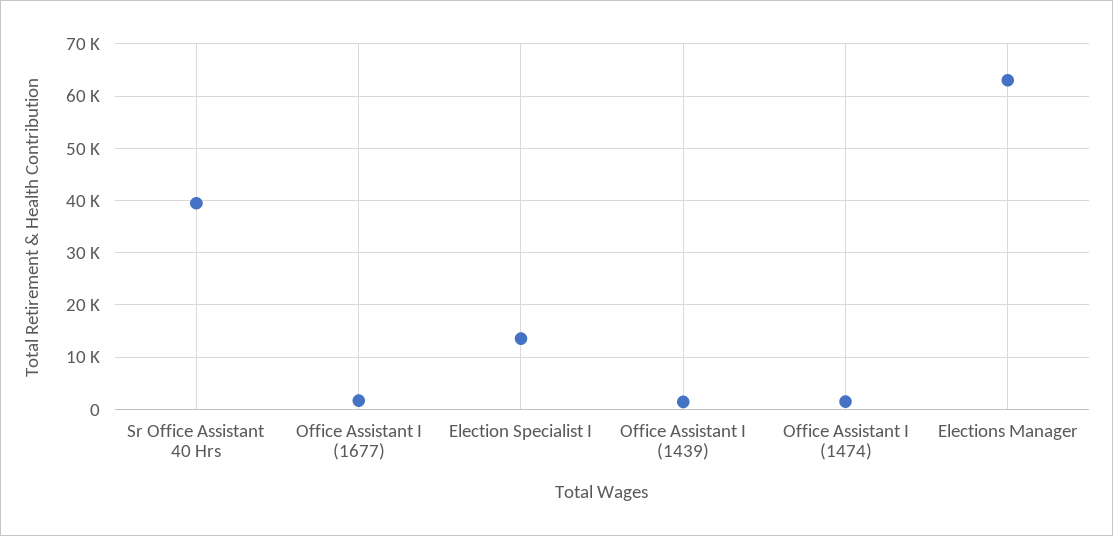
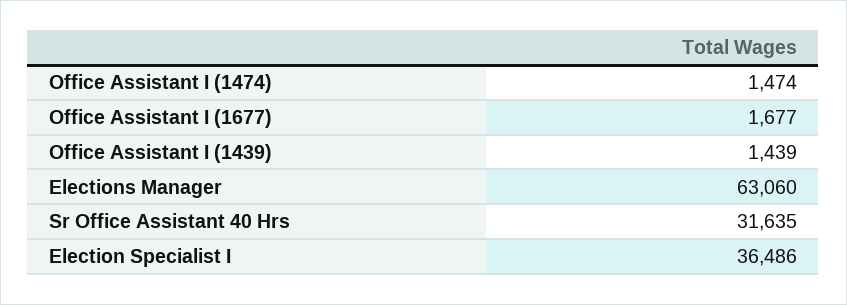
  {
-   "Sr Office Assistant 40 Hrs": 40000,
+   "Sr Office Assistant 40 Hrs": 31635,
    "Office Assistant I (1677)": 1677,
-   "Election Specialist I": 14000,
+   "Election Specialist I": 36486,
    "Office Assistant I (1439)": 1439,
    "Office Assistant I (1474)": 1474,
    "Elections Manager": 63060
  }

